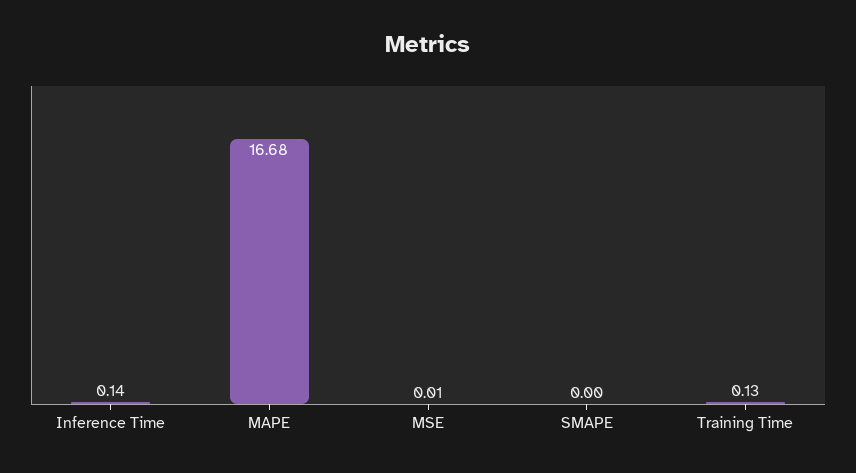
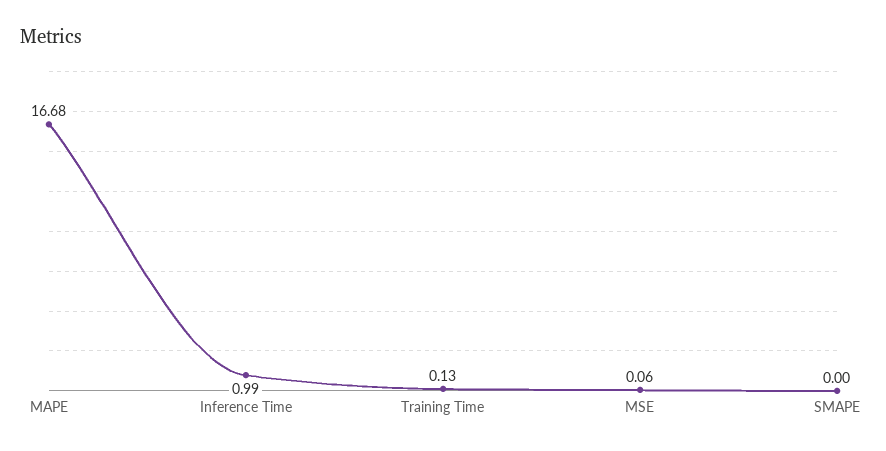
  {
-   "Inference Time": 0.14,
+   "Inference Time": 0.99,
    "MAPE": 16.68,
-   "MSE": 0.01,
+   "MSE": 0.06,
    "SMAPE": 0,
    "Training Time": 0.13
  }

